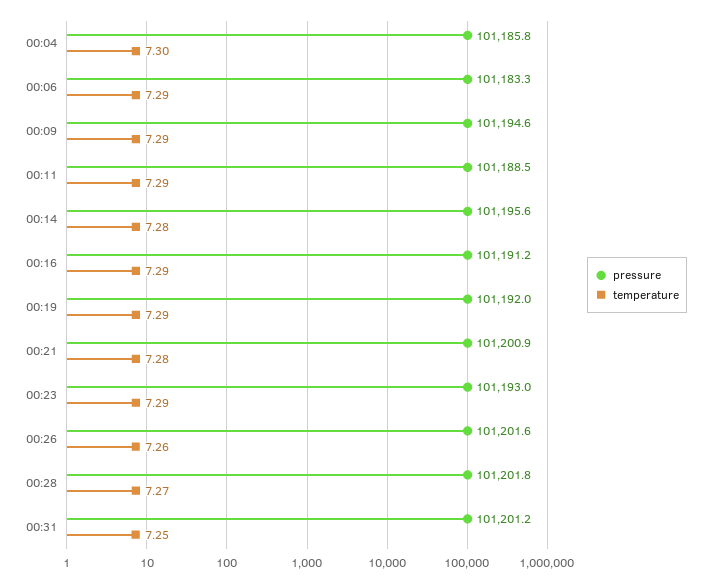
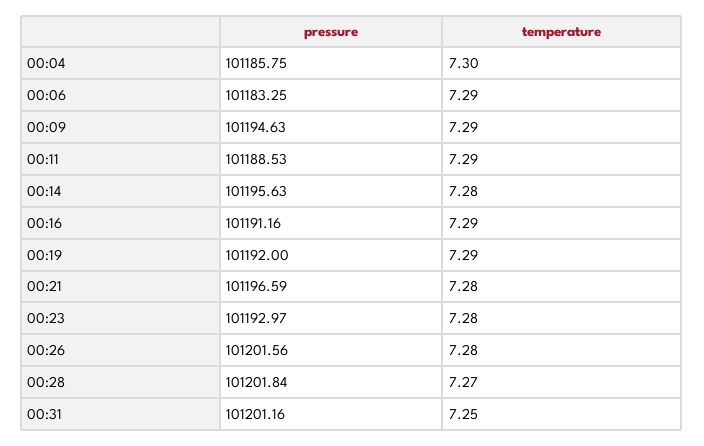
  {
    "pressure": {
      "00:04": 101185.75,
      "00:06": 101183.25,
      "00:09": 101194.63,
      "00:11": 101188.53,
      "00:14": 101195.63,
      "00:16": 101191.16,
      "00:19": 101192,
-     "00:21": 101200.9,
+     "00:21": 101196.59,
      "00:23": 101192.97,
      "00:26": 101201.56,
      "00:28": 101201.84,
      "00:31": 101201.16
    },
    "temperature": {
      "00:04": 7.3,
      "00:06": 7.29,
      "00:09": 7.29,
      "00:11": 7.29,
      "00:14": 7.28,
      "00:16": 7.29,
      "00:19": 7.29,
      "00:21": 7.28,
-     "00:23": 7.29,
+     "00:23": 7.28,
-     "00:26": 7.26,
+     "00:26": 7.28,
      "00:28": 7.27,
      "00:31": 7.25
    }
  }

